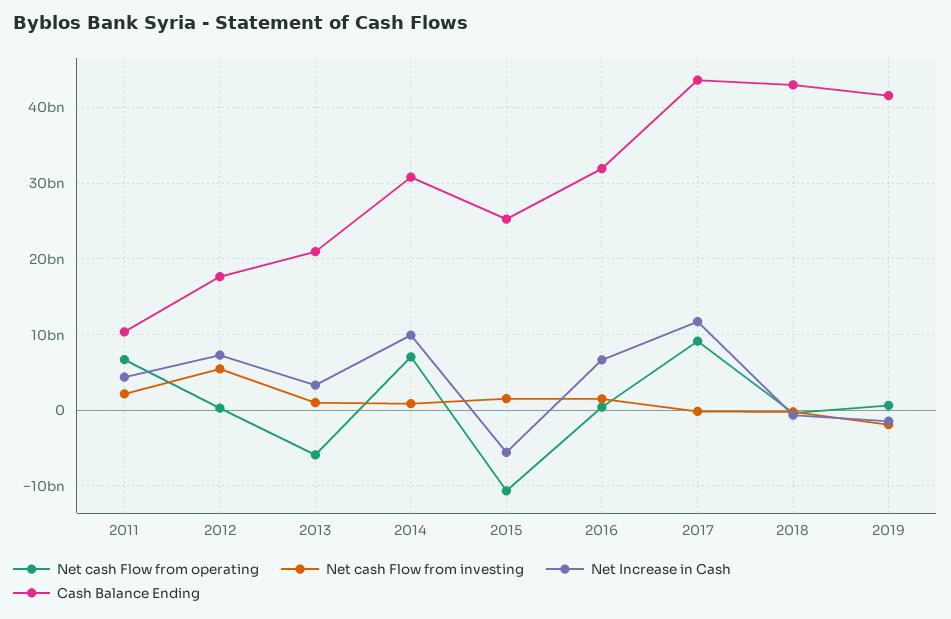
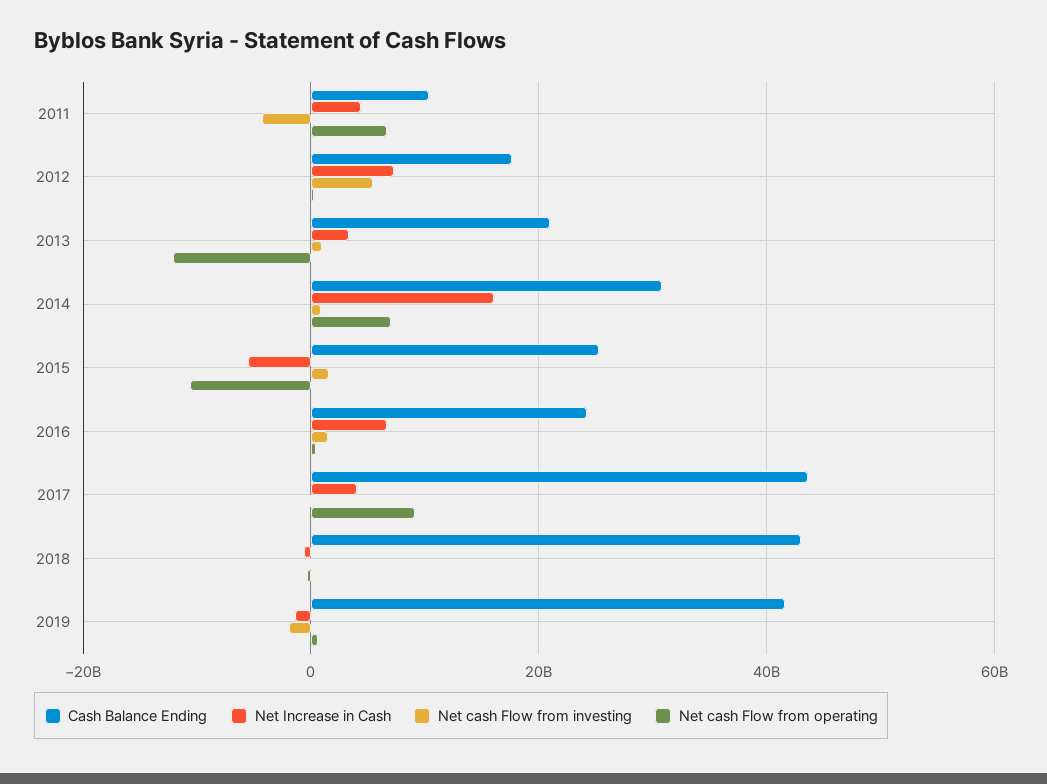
  {
    "Net cash Flow from operating": {
      "2011": 7000000000,
      "2012": 0,
-     "2013": -6000000000,
+     "2013": -12000000000,
      "2014": 7000000000,
      "2015": -11000000000,
      "2016": 0,
      "2017": 9000000000,
      "2018": 0,
      "2019": 1000000000
    },
    "Net cash Flow from investing": {
-     "2011": 2000000000,
+     "2011": -4000000000,
      "2012": 5000000000,
      "2013": 1000000000,
      "2014": 1000000000,
      "2015": 2000000000,
      "2016": 2000000000,
      "2017": 0,
      "2018": 0,
      "2019": -2000000000
    },
    "Net Increase in Cash": {
      "2011": 4000000000,
      "2012": 7000000000,
      "2013": 3000000000,
-     "2014": 10000000000,
+     "2014": 16000000000,
      "2015": -6000000000,
      "2016": 7000000000,
-     "2017": 12000000000,
+     "2017": 4000000000,
      "2018": -1000000000,
      "2019": -1000000000
    },
    "Cash Balance Ending": {
      "2011": 10000000000,
      "2012": 18000000000,
      "2013": 21000000000,
      "2014": 31000000000,
      "2015": 25000000000,
-     "2016": 32000000000,
+     "2016": 24000000000,
      "2017": 44000000000,
      "2018": 43000000000,
      "2019": 42000000000
    }
  }

